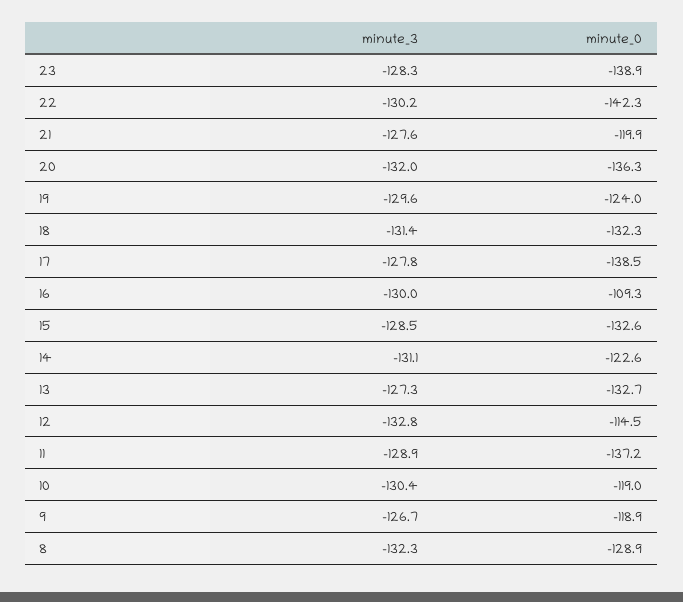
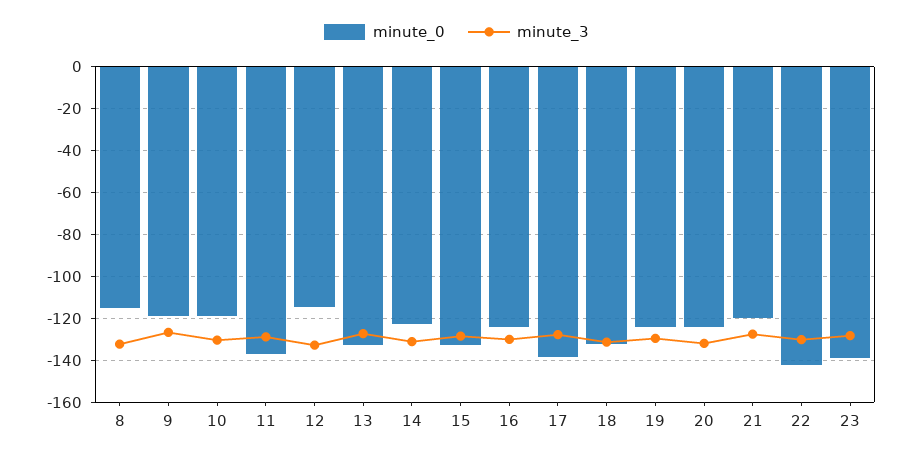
  {
    "minute_3": {
      "23": -128.3,
      "22": -130.2,
      "21": -127.6,
      "20": -132,
      "19": -129.6,
      "18": -131.4,
      "17": -127.8,
      "16": -130,
      "15": -128.5,
      "14": -131.1,
      "13": -127.3,
      "12": -132.8,
      "11": -128.9,
      "10": -130.4,
      "9": -126.7,
      "8": -132.3
    },
    "minute_0": {
      "23": -138.9,
      "22": -142.3,
      "21": -119.9,
-     "20": -136.3,
+     "20": -125,
      "19": -124,
      "18": -132.3,
      "17": -138.5,
-     "16": -109.3,
+     "16": -125,
      "15": -132.6,
      "14": -122.6,
      "13": -132.7,
      "12": -114.5,
      "11": -137.2,
      "10": -119,
      "9": -118.9,
-     "8": -128.9
+     "8": -115
    }
  }

